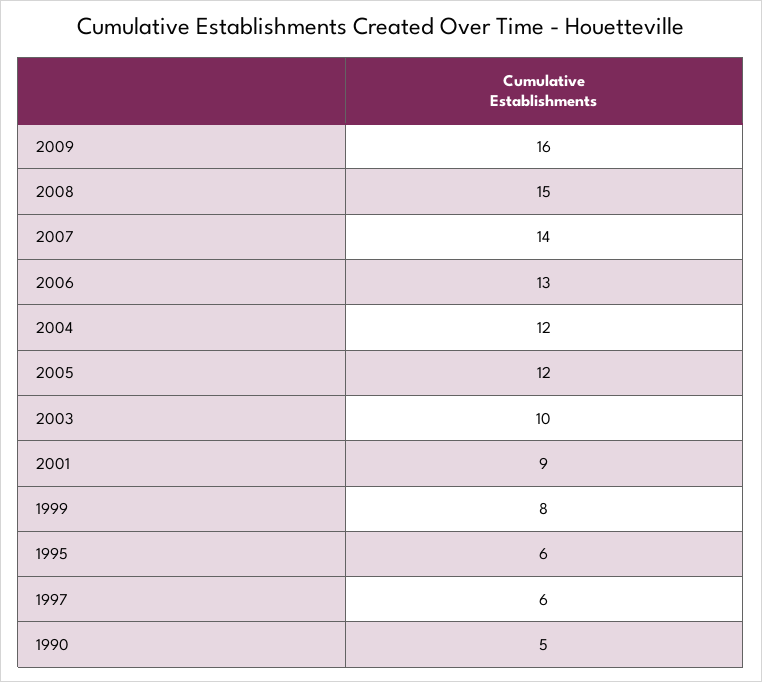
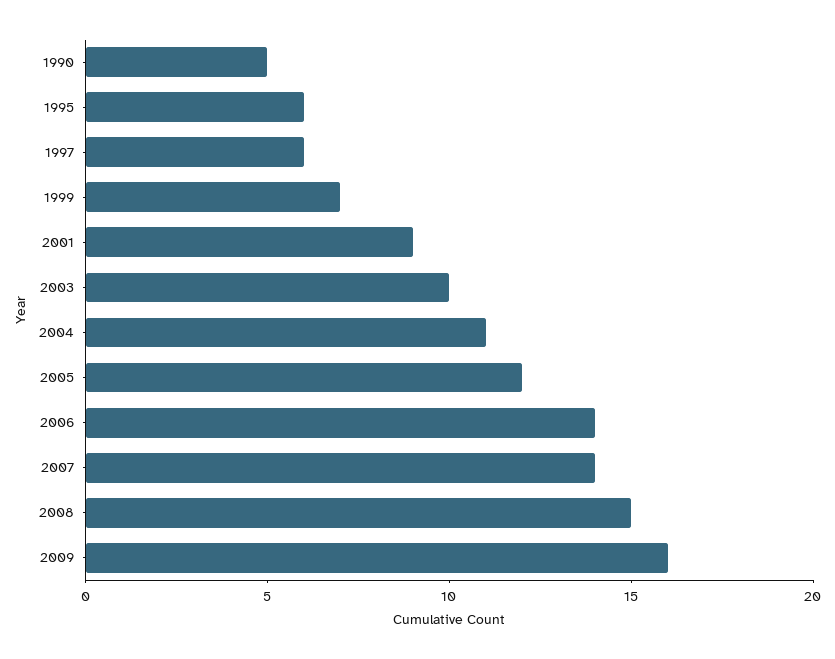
  {
    "2009": 16,
    "2008": 15,
    "2007": 14,
-   "2006": 13,
+   "2006": 14,
-   "2004": 12,
+   "2004": 11,
    "2005": 12,
    "2003": 10,
    "2001": 9,
-   "1999": 8,
+   "1999": 7,
    "1995": 6,
    "1997": 6,
    "1990": 5
  }

